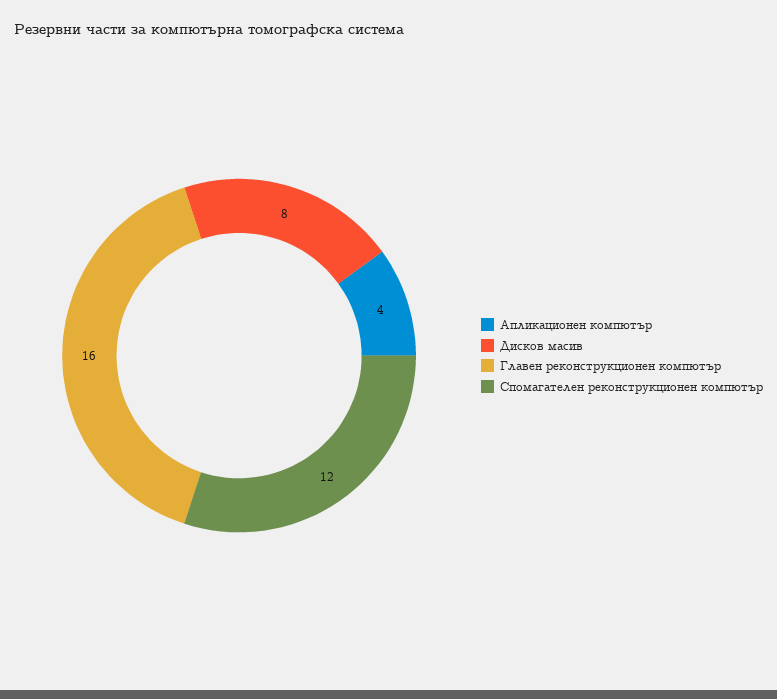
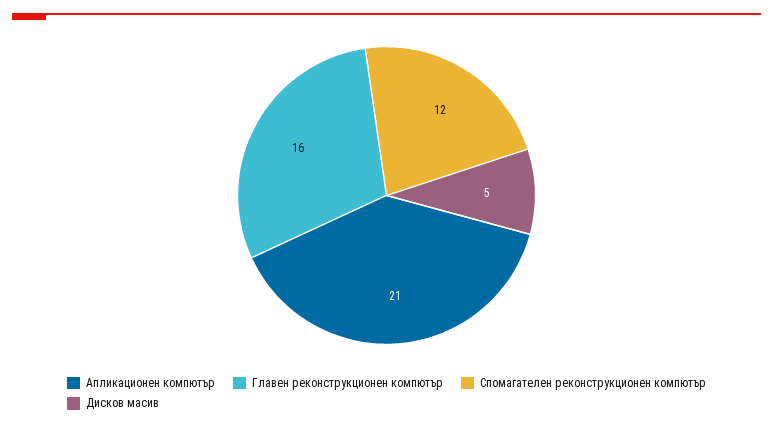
  {
-   "Апликационен компютър": 4,
+   "Апликационен компютър": 21,
-   "Дисков масив": 8,
+   "Дисков масив": 5,
    "Главен реконструкционен компютър": 16,
    "Спомагателен реконструкционен компютър": 12
  }

